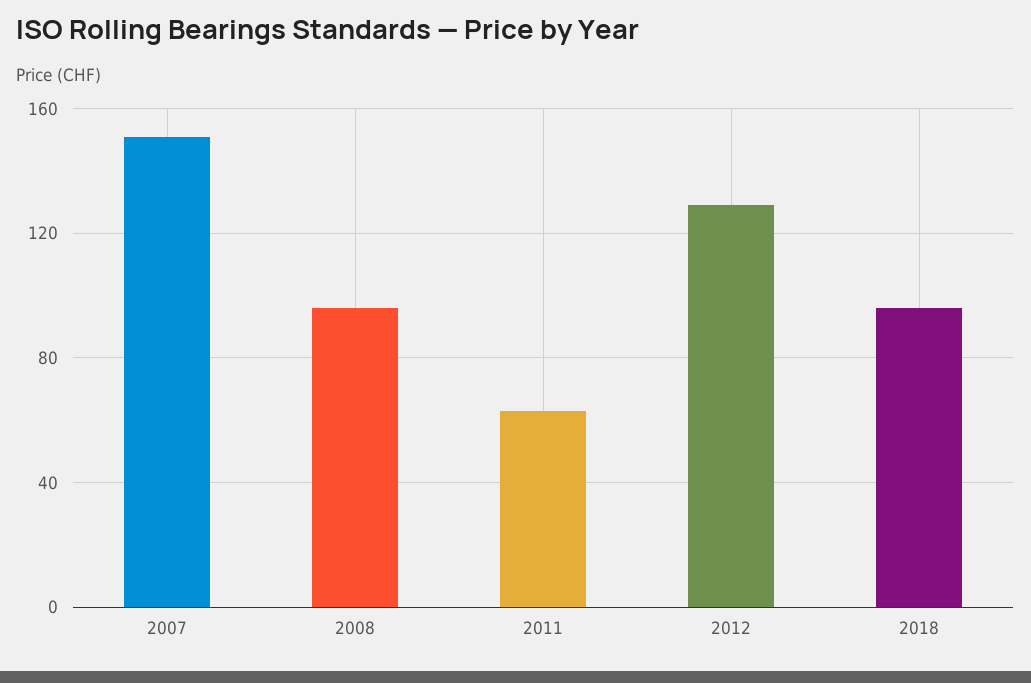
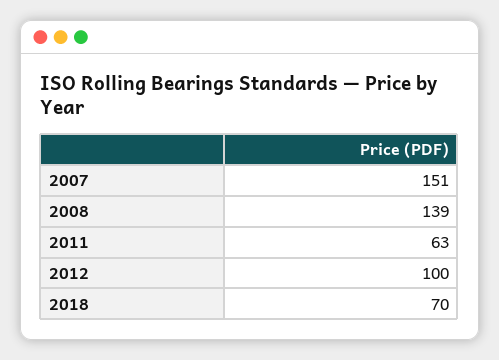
  {
    "2007": 151,
-   "2008": 95,
+   "2008": 139,
    "2011": 63,
-   "2012": 130,
+   "2012": 100,
-   "2018": 95
+   "2018": 70
  }

